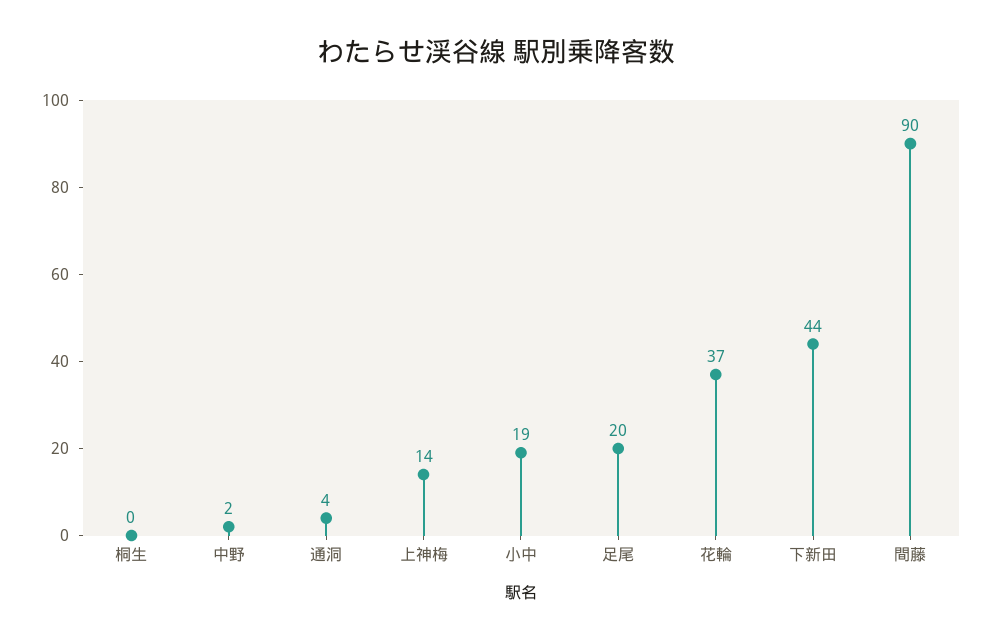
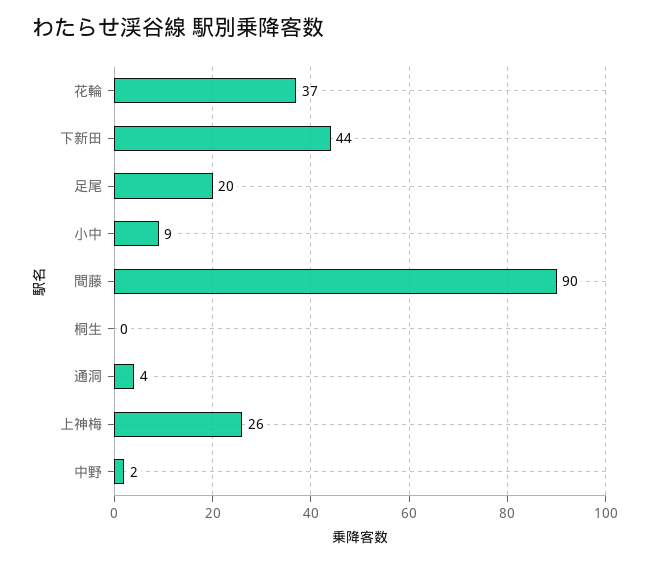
  {
    "桐生": 0,
    "中野": 2,
    "通洞": 4,
-   "上神梅": 14,
+   "上神梅": 26,
-   "小中": 19,
+   "小中": 9,
    "足尾": 20,
    "花輪": 37,
    "下新田": 44,
    "間藤": 90
  }

